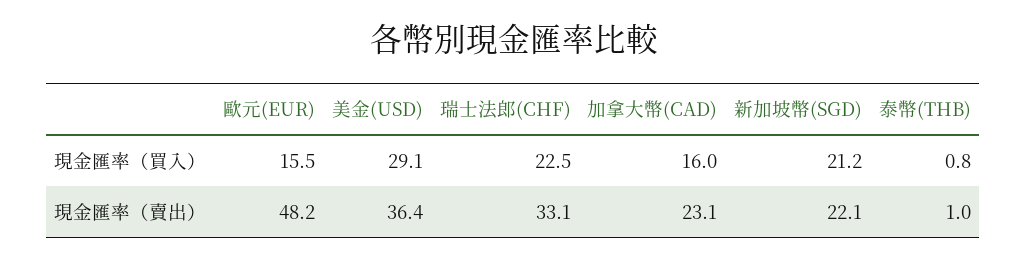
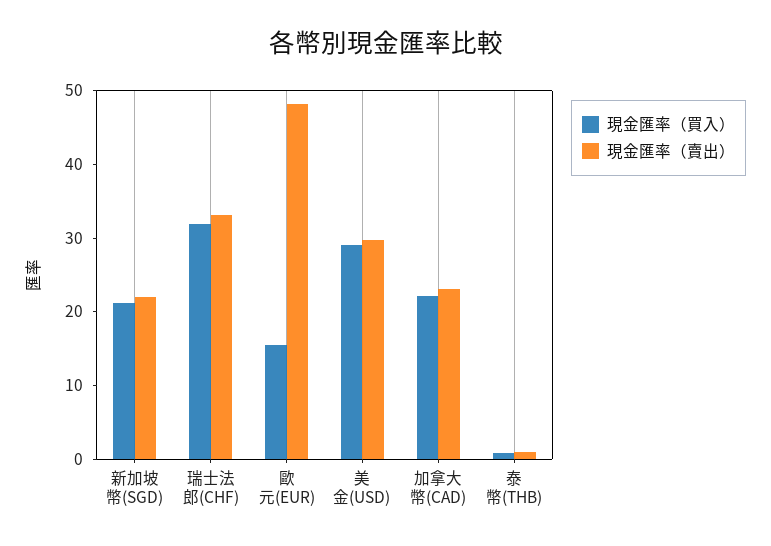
  {
    "現金匯率（買入）": {
      "歐元(EUR)": 15.5,
      "美金(USD)": 29.1,
-     "瑞士法郎(CHF)": 22.5,
+     "瑞士法郎(CHF)": 32,
-     "加拿大幣(CAD)": 16,
+     "加拿大幣(CAD)": 22,
      "新加坡幣(SGD)": 21.2,
      "泰幣(THB)": 0.8
    },
    "現金匯率（賣出）": {
      "歐元(EUR)": 48.2,
-     "美金(USD)": 36.4,
+     "美金(USD)": 30,
      "瑞士法郎(CHF)": 33.1,
      "加拿大幣(CAD)": 23.1,
      "新加坡幣(SGD)": 22.1,
      "泰幣(THB)": 1
    }
  }

